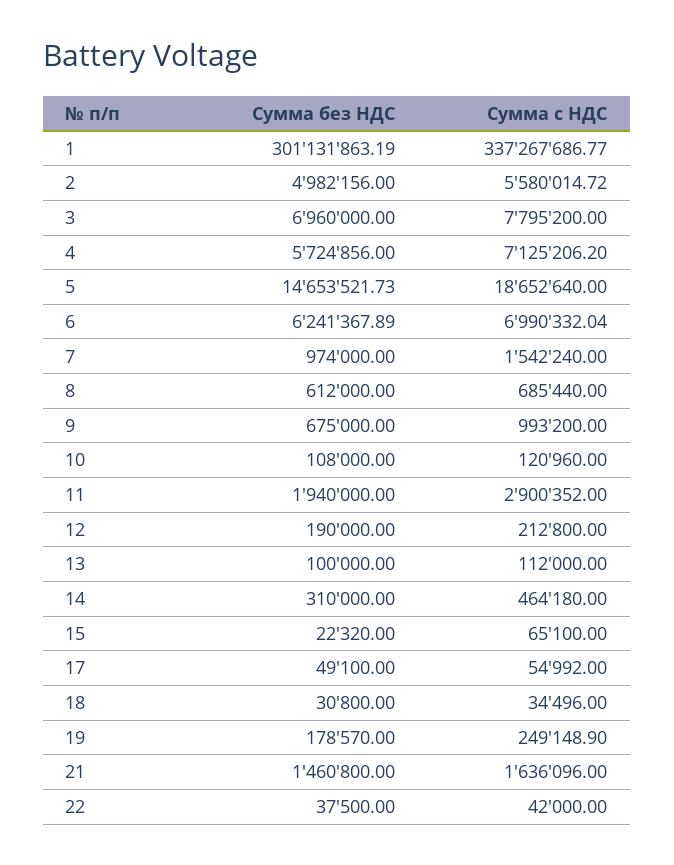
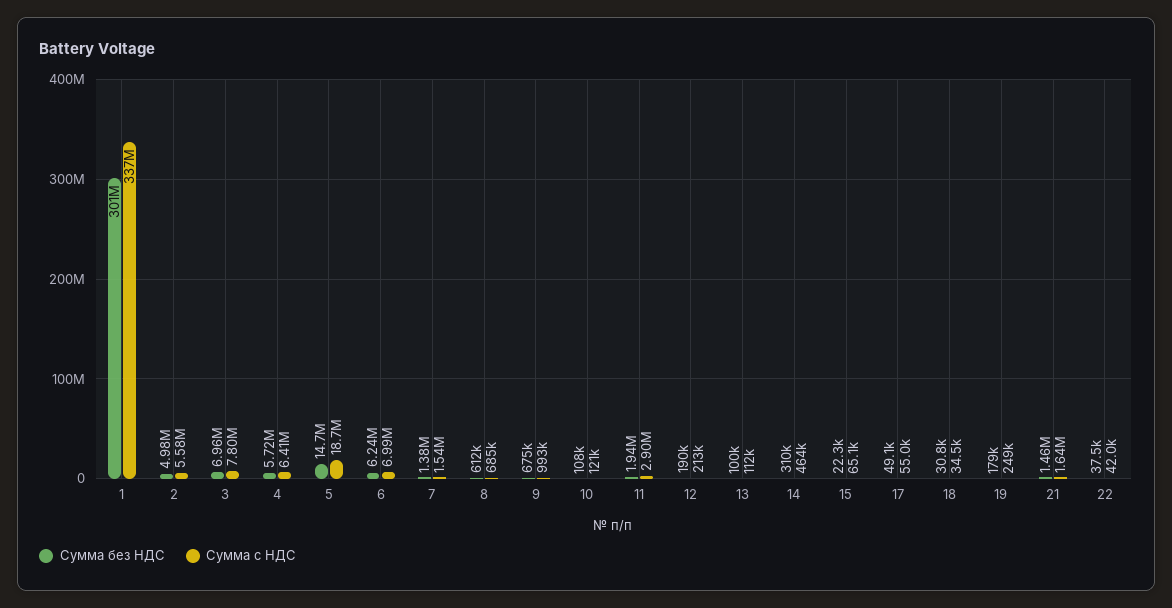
  {
    "Сумма без НДС": {
      "1": 301131863.19,
      "2": 4982156,
      "3": 6960000,
      "4": 5724856,
      "5": 14653521.73,
      "6": 6241367.89,
-     "7": 974000,
+     "7": 1380000,
      "8": 612000,
      "9": 675000,
      "10": 108000,
      "11": 1940000,
      "12": 190000,
      "13": 100000,
      "14": 310000,
      "15": 22320,
      "17": 49100,
      "18": 30800,
      "19": 178570,
      "21": 1460800,
      "22": 37500
    },
    "Сумма с НДС": {
      "1": 337267686.77,
      "2": 5580014.72,
      "3": 7795200,
-     "4": 7125206.2,
+     "4": 6410000,
      "5": 18652640,
      "6": 6990332.04,
      "7": 1542240,
      "8": 685440,
      "9": 993200,
      "10": 120960,
      "11": 2900352,
      "12": 212800,
      "13": 112000,
      "14": 464180,
      "15": 65100,
      "17": 54992,
      "18": 34496,
      "19": 249148.9,
      "21": 1636096,
      "22": 42000
    }
  }

